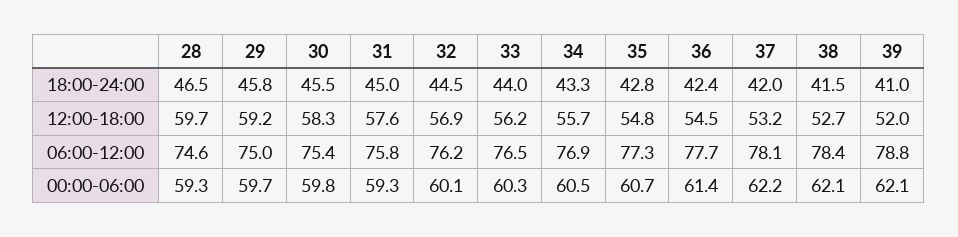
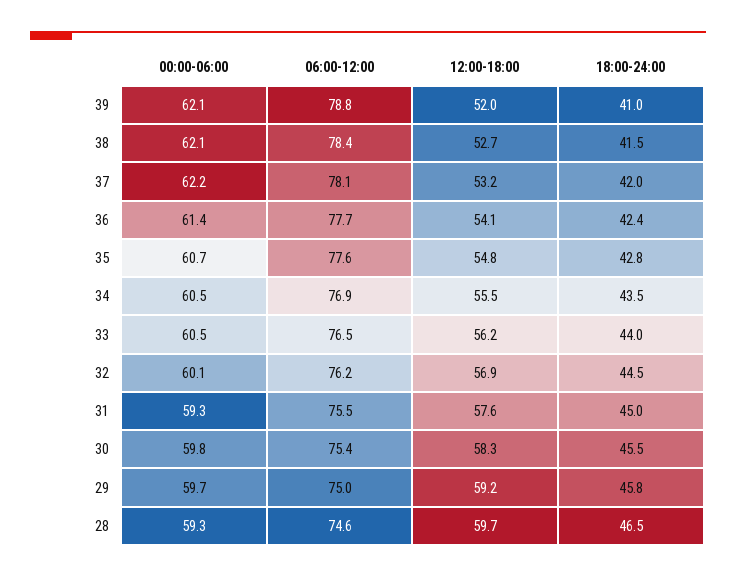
  {
    "28": {
      "18:00-24:00": 46.5,
      "12:00-18:00": 59.7,
      "06:00-12:00": 74.6,
      "00:00-06:00": 59.3
    },
    "29": {
      "18:00-24:00": 45.8,
      "12:00-18:00": 59.2,
      "06:00-12:00": 75,
      "00:00-06:00": 59.7
    },
    "30": {
      "18:00-24:00": 45.5,
      "12:00-18:00": 58.3,
      "06:00-12:00": 75.4,
      "00:00-06:00": 59.8
    },
    "31": {
      "18:00-24:00": 45,
      "12:00-18:00": 57.6,
-     "06:00-12:00": 75.8,
+     "06:00-12:00": 75.5,
      "00:00-06:00": 59.3
    },
    "32": {
      "18:00-24:00": 44.5,
      "12:00-18:00": 56.9,
      "06:00-12:00": 76.2,
      "00:00-06:00": 60.1
    },
    "33": {
      "18:00-24:00": 44,
      "12:00-18:00": 56.2,
      "06:00-12:00": 76.5,
-     "00:00-06:00": 60.3
+     "00:00-06:00": 60.5
    },
    "34": {
-     "18:00-24:00": 43.3,
+     "18:00-24:00": 43.5,
-     "12:00-18:00": 55.7,
+     "12:00-18:00": 55.5,
      "06:00-12:00": 76.9,
      "00:00-06:00": 60.5
    },
    "35": {
      "18:00-24:00": 42.8,
      "12:00-18:00": 54.8,
-     "06:00-12:00": 77.3,
+     "06:00-12:00": 77.6,
      "00:00-06:00": 60.7
    },
    "36": {
      "18:00-24:00": 42.4,
-     "12:00-18:00": 54.5,
+     "12:00-18:00": 54.1,
      "06:00-12:00": 77.7,
      "00:00-06:00": 61.4
    },
    "37": {
      "18:00-24:00": 42,
      "12:00-18:00": 53.2,
      "06:00-12:00": 78.1,
      "00:00-06:00": 62.2
    },
    "38": {
      "18:00-24:00": 41.5,
      "12:00-18:00": 52.7,
      "06:00-12:00": 78.4,
      "00:00-06:00": 62.1
    },
    "39": {
      "18:00-24:00": 41,
      "12:00-18:00": 52,
      "06:00-12:00": 78.8,
      "00:00-06:00": 62.1
    }
  }

